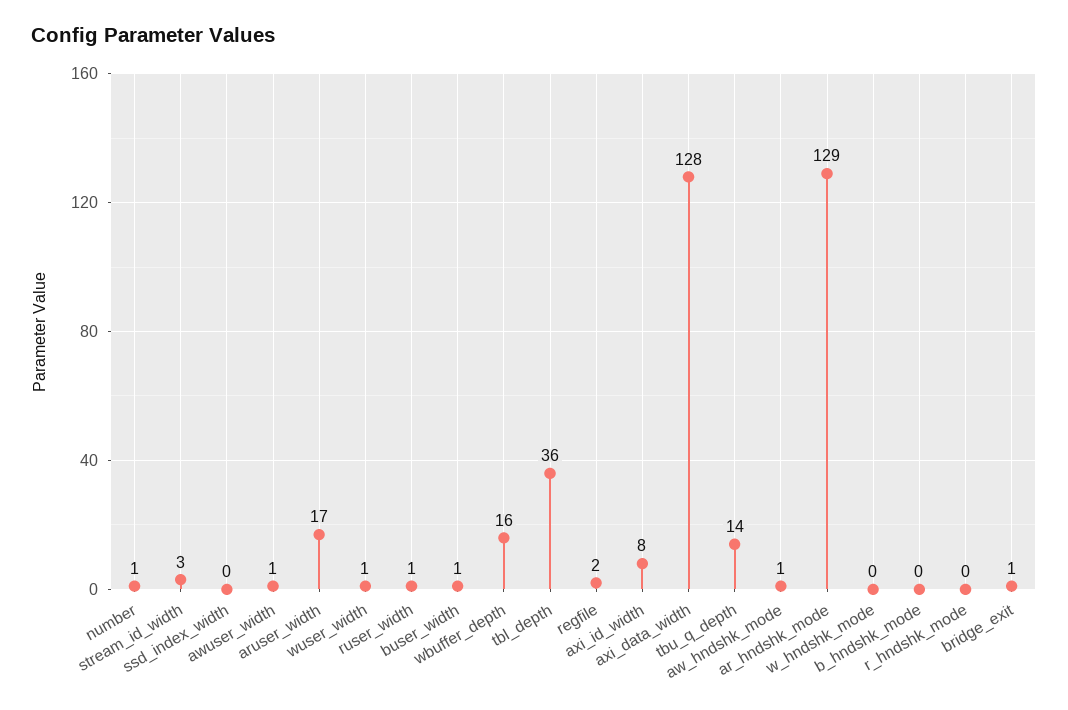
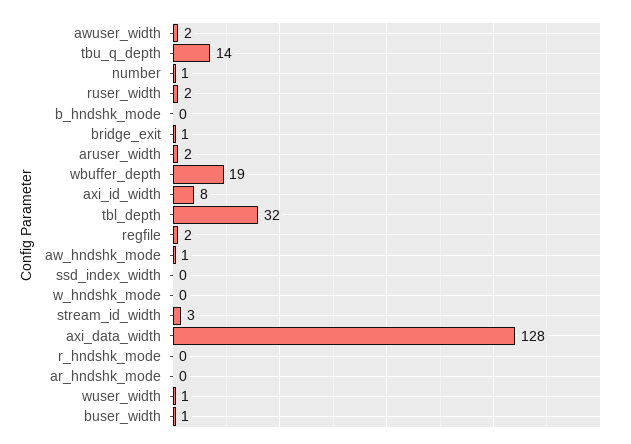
  {
    "number": 1,
    "stream_id_width": 3,
    "ssd_index_width": 0,
-   "awuser_width": 1,
+   "awuser_width": 2,
-   "aruser_width": 17,
+   "aruser_width": 2,
    "wuser_width": 1,
-   "ruser_width": 1,
+   "ruser_width": 2,
    "buser_width": 1,
-   "wbuffer_depth": 16,
+   "wbuffer_depth": 19,
-   "tbl_depth": 36,
+   "tbl_depth": 32,
    "regfile": 2,
    "axi_id_width": 8,
    "axi_data_width": 128,
    "tbu_q_depth": 14,
    "aw_hndshk_mode": 1,
-   "ar_hndshk_mode": 129,
+   "ar_hndshk_mode": 0,
    "w_hndshk_mode": 0,
    "b_hndshk_mode": 0,
    "r_hndshk_mode": 0,
    "bridge_exit": 1
  }

